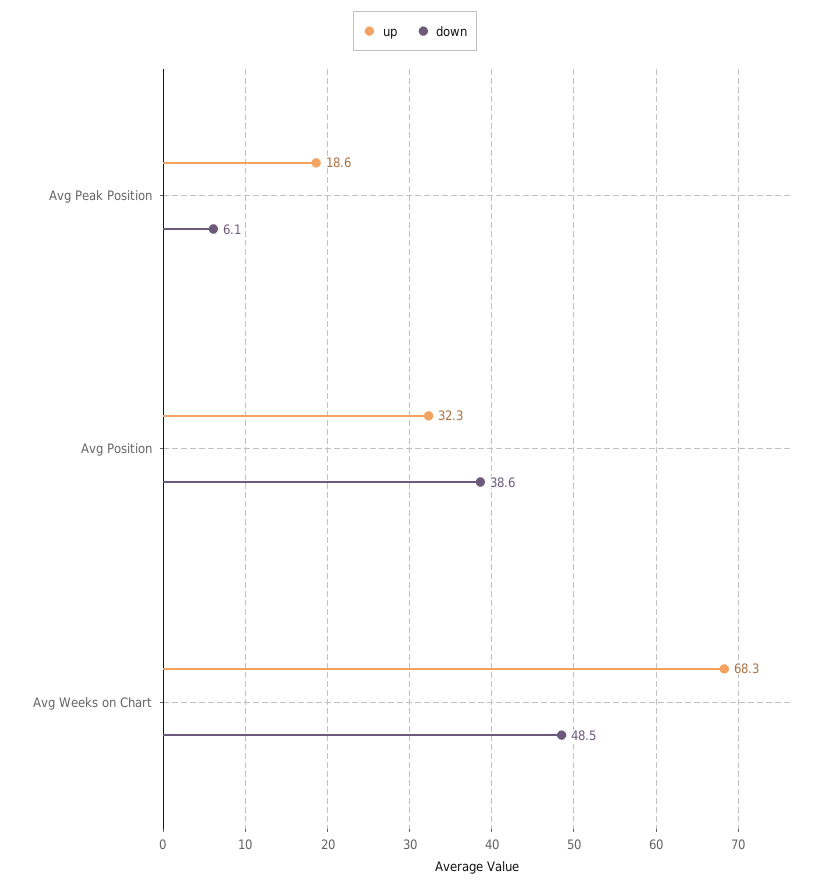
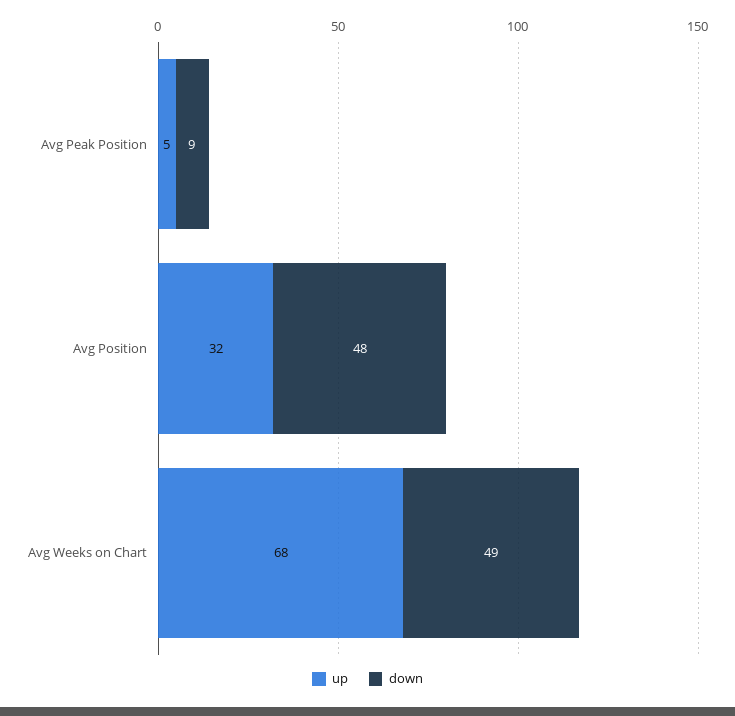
  {
    "up": {
-     "Avg Peak Position": 18.6,
+     "Avg Peak Position": 5,
      "Avg Position": 32.3,
      "Avg Weeks on Chart": 68.3
    },
    "down": {
-     "Avg Peak Position": 6.1,
+     "Avg Peak Position": 9,
-     "Avg Position": 38.6,
+     "Avg Position": 48,
      "Avg Weeks on Chart": 48.5
    }
  }

